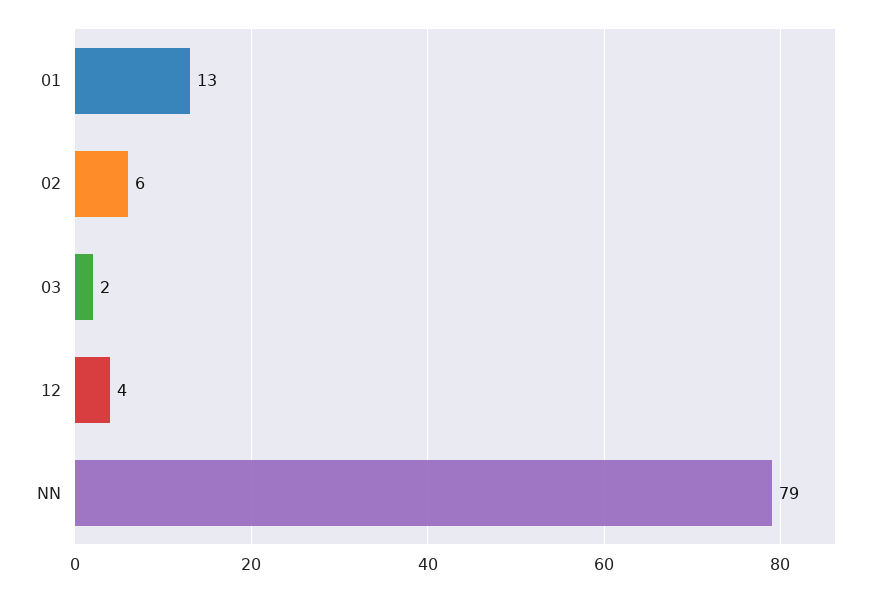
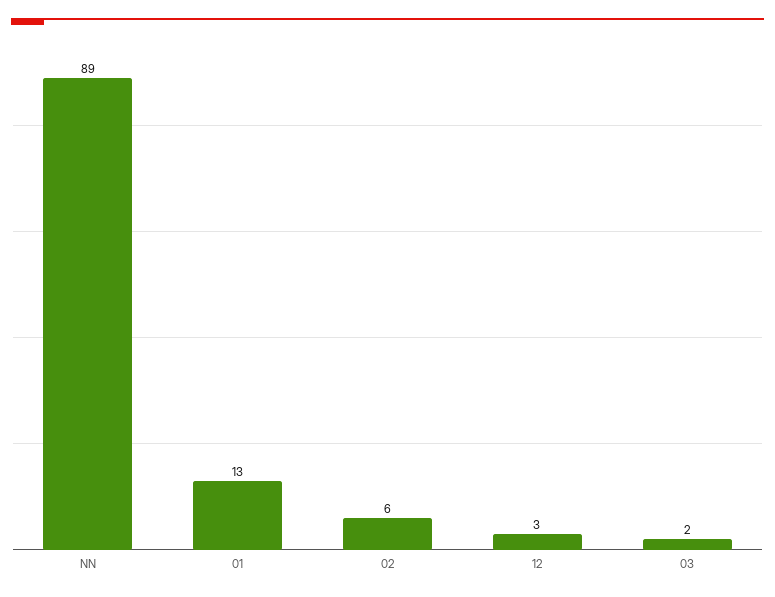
  {
    "01": 13,
    "02": 6,
    "03": 2,
-   "12": 4,
+   "12": 3,
-   "NN": 79
+   "NN": 89
  }

